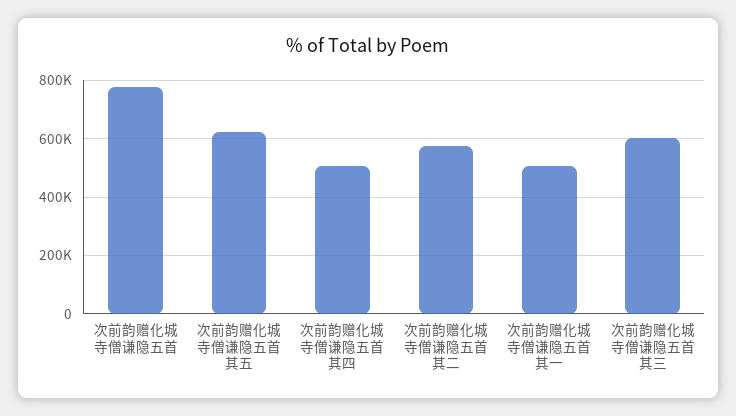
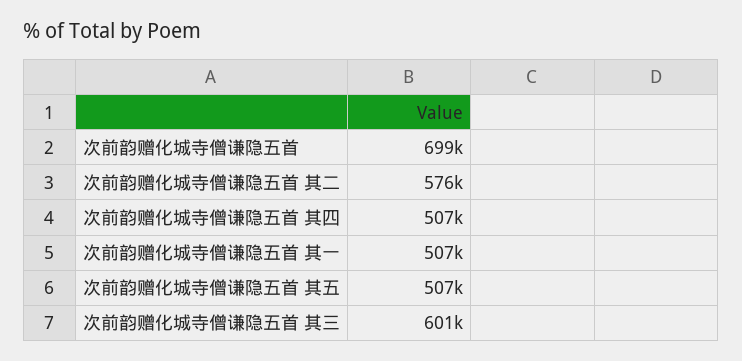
  {
-   "次前韵赠化城寺僧谦隐五首": 775000,
+   "次前韵赠化城寺僧谦隐五首": 699000,
-   "次前韵赠化城寺僧谦隐五首 其五": 625000,
+   "次前韵赠化城寺僧谦隐五首 其五": 507000,
    "次前韵赠化城寺僧谦隐五首 其四": 507000,
    "次前韵赠化城寺僧谦隐五首 其二": 576000,
    "次前韵赠化城寺僧谦隐五首 其一": 507000,
    "次前韵赠化城寺僧谦隐五首 其三": 601000
  }

